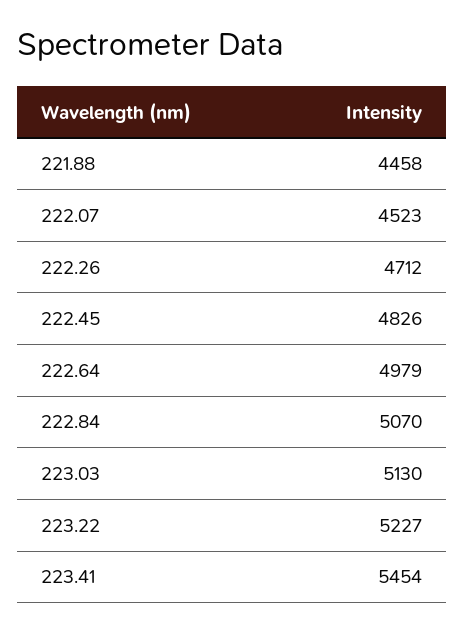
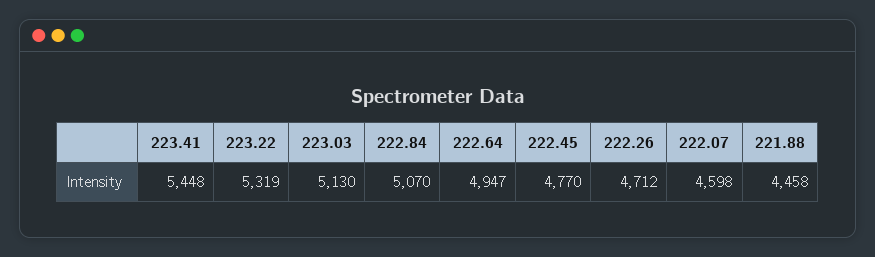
  {
    "221.88": 4458,
-   "222.07": 4523,
+   "222.07": 4598,
    "222.26": 4712,
-   "222.45": 4826,
+   "222.45": 4770,
-   "222.64": 4979,
+   "222.64": 4947,
    "222.84": 5070,
    "223.03": 5130,
-   "223.22": 5227,
+   "223.22": 5319,
-   "223.41": 5454
+   "223.41": 5448
  }

